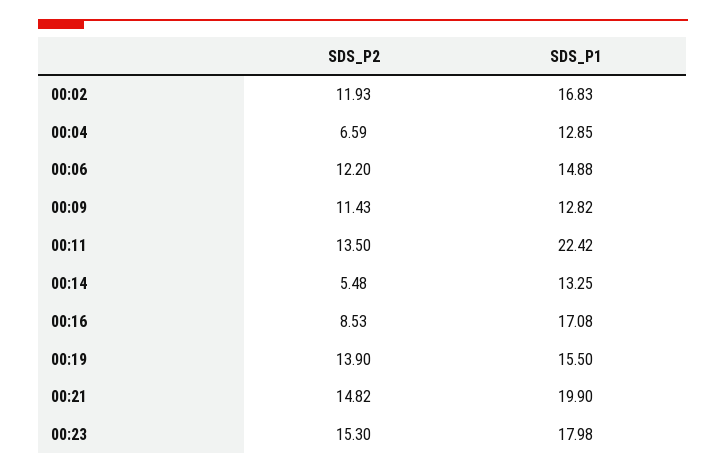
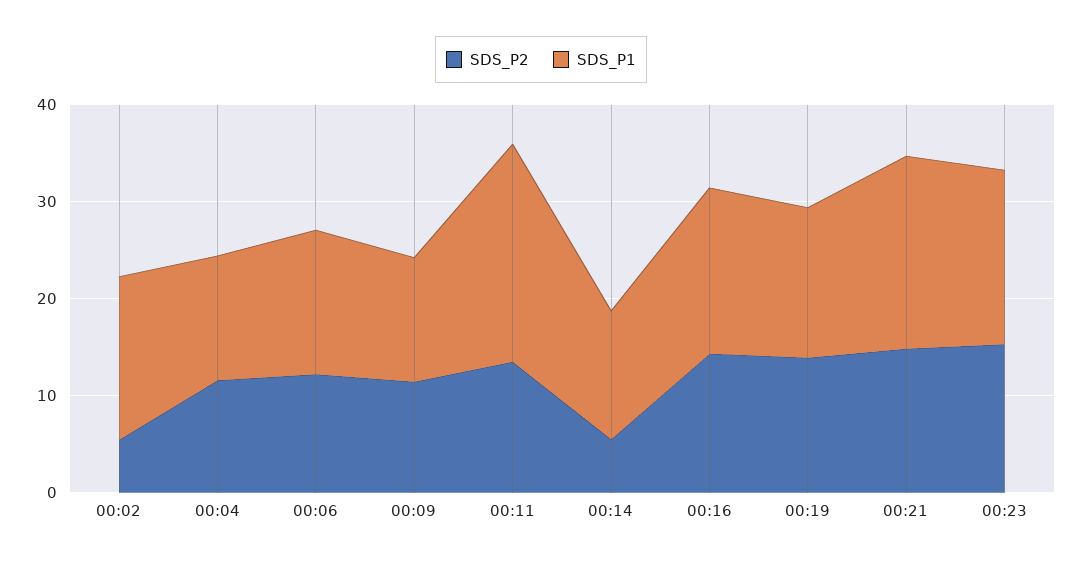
  {
    "SDS_P2": {
-     "00:02": 11.93,
+     "00:02": 6,
-     "00:04": 6.59,
+     "00:04": 12,
      "00:06": 12.2,
      "00:09": 11.43,
      "00:11": 13.5,
      "00:14": 5.48,
-     "00:16": 8.53,
+     "00:16": 14,
      "00:19": 13.9,
      "00:21": 14.82,
      "00:23": 15.3
    },
    "SDS_P1": {
      "00:02": 16.83,
      "00:04": 12.85,
      "00:06": 14.88,
      "00:09": 12.82,
      "00:11": 22.42,
      "00:14": 13.25,
      "00:16": 17.08,
      "00:19": 15.5,
      "00:21": 19.9,
      "00:23": 17.98
    }
  }

